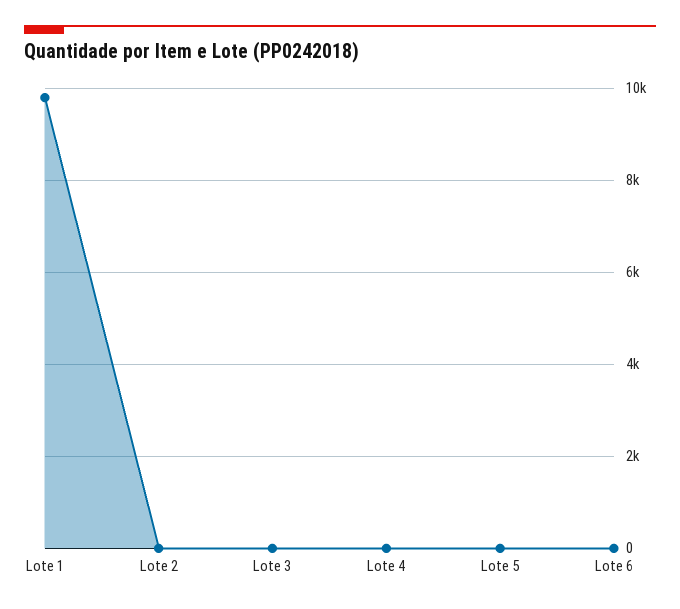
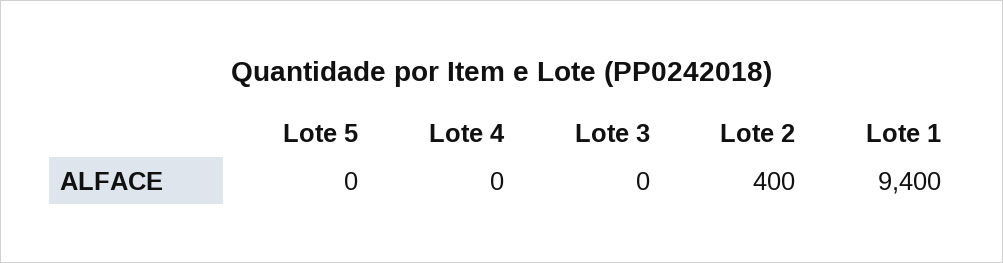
  {
-   "Lote 1": 9800,
+   "Lote 1": 9400,
-   "Lote 2": 0,
+   "Lote 2": 400,
    "Lote 3": 0,
    "Lote 4": 0,
-   "Lote 5": 0,
+   "Lote 5": 0
-   "Lote 6": 0
  }

